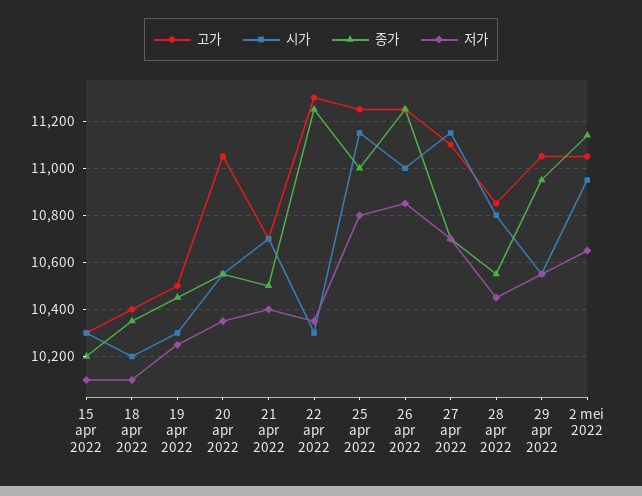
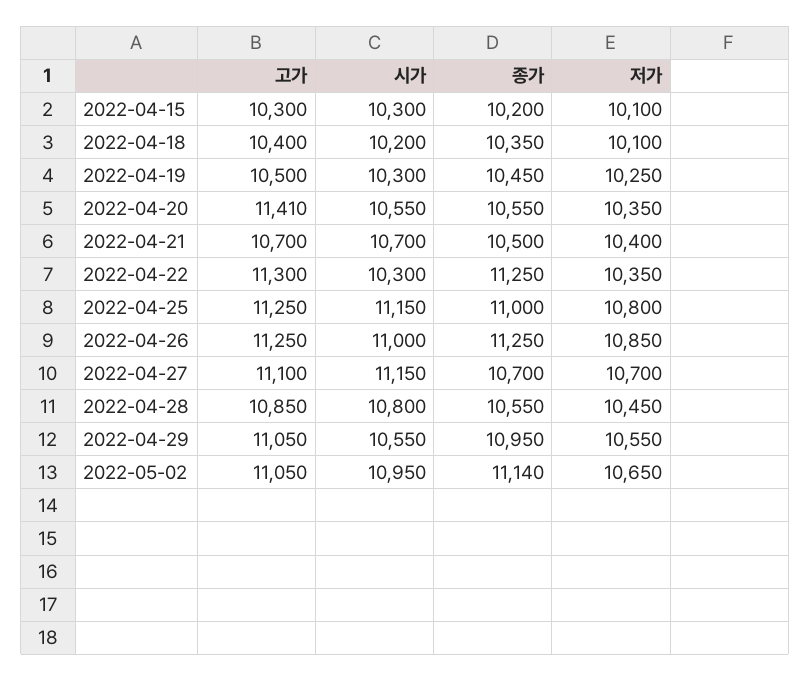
  {
    "고가": {
      "15 apr 2022": 10300,
      "18 apr 2022": 10400,
      "19 apr 2022": 10500,
-     "20 apr 2022": 11050,
+     "20 apr 2022": 11410,
      "21 apr 2022": 10700,
      "22 apr 2022": 11300,
      "25 apr 2022": 11250,
      "26 apr 2022": 11250,
      "27 apr 2022": 11100,
      "28 apr 2022": 10850,
      "29 apr 2022": 11050,
      "2 mei 2022": 11050
    },
    "시가": {
      "15 apr 2022": 10300,
      "18 apr 2022": 10200,
      "19 apr 2022": 10300,
      "20 apr 2022": 10550,
      "21 apr 2022": 10700,
      "22 apr 2022": 10300,
      "25 apr 2022": 11150,
      "26 apr 2022": 11000,
      "27 apr 2022": 11150,
      "28 apr 2022": 10800,
      "29 apr 2022": 10550,
      "2 mei 2022": 10950
    },
    "종가": {
      "15 apr 2022": 10200,
      "18 apr 2022": 10350,
      "19 apr 2022": 10450,
      "20 apr 2022": 10550,
      "21 apr 2022": 10500,
      "22 apr 2022": 11250,
      "25 apr 2022": 11000,
      "26 apr 2022": 11250,
      "27 apr 2022": 10700,
      "28 apr 2022": 10550,
      "29 apr 2022": 10950,
      "2 mei 2022": 11140
    },
    "저가": {
      "15 apr 2022": 10100,
      "18 apr 2022": 10100,
      "19 apr 2022": 10250,
      "20 apr 2022": 10350,
      "21 apr 2022": 10400,
      "22 apr 2022": 10350,
      "25 apr 2022": 10800,
      "26 apr 2022": 10850,
      "27 apr 2022": 10700,
      "28 apr 2022": 10450,
      "29 apr 2022": 10550,
      "2 mei 2022": 10650
    }
  }

